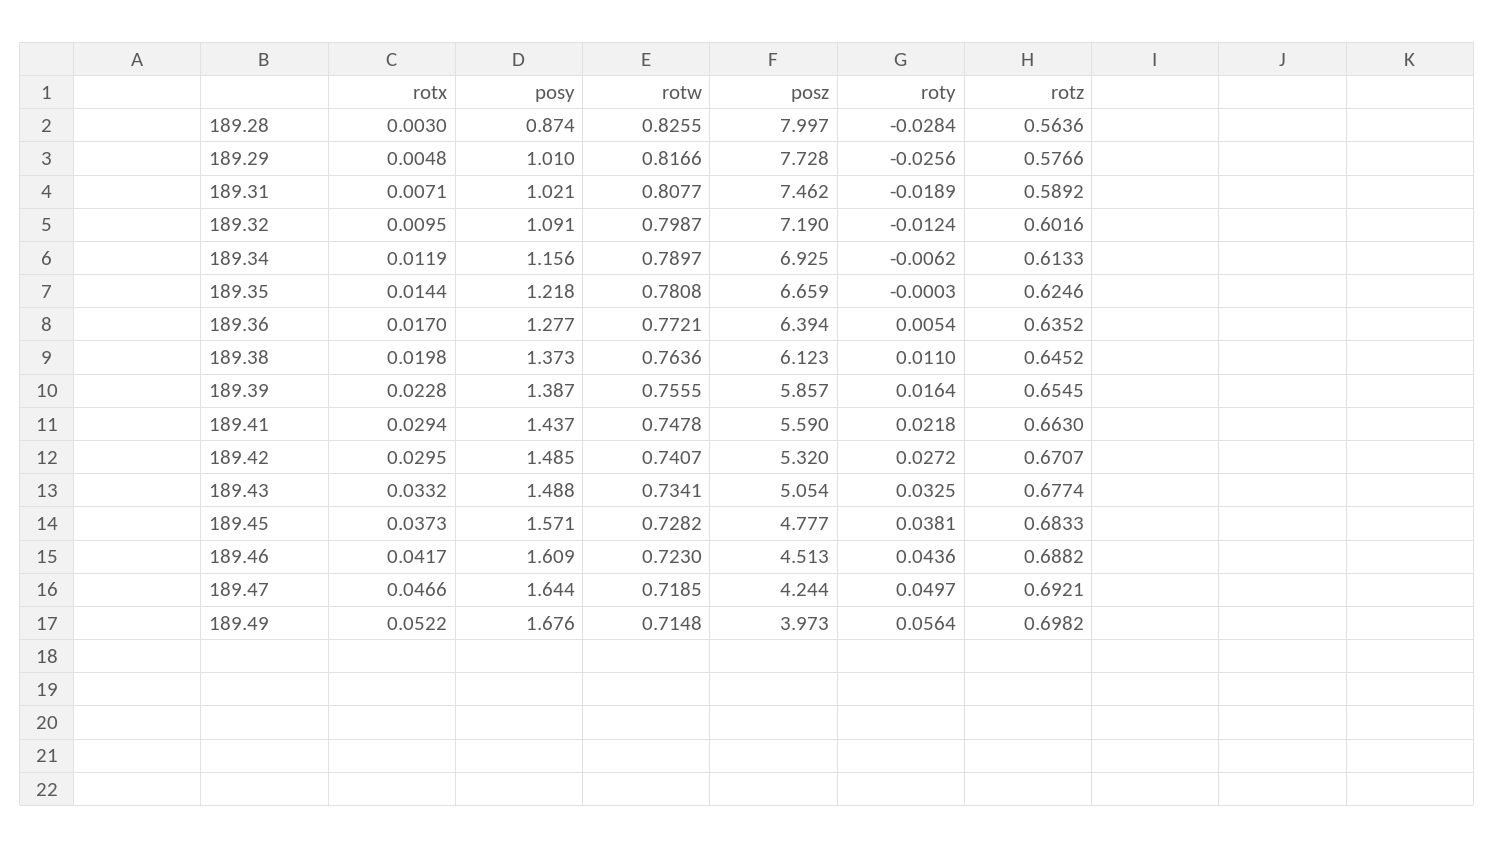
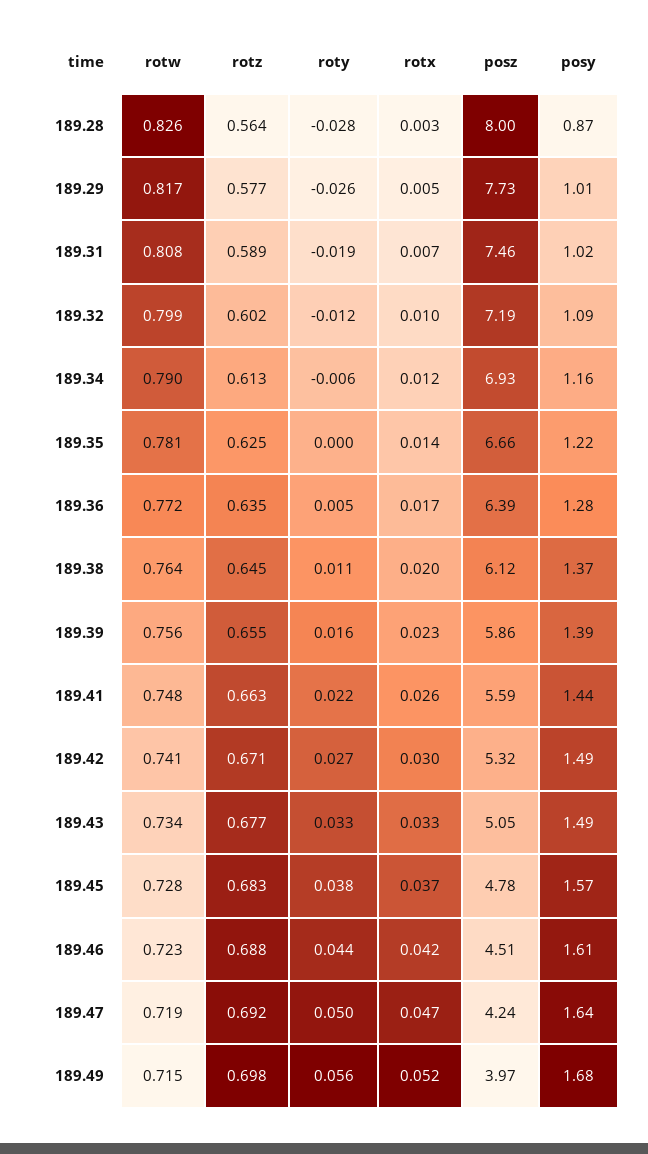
  {
    "rotx": {
      "189.28": 0.003,
      "189.29": 0.0048,
      "189.31": 0.0071,
      "189.32": 0.0095,
      "189.34": 0.0119,
      "189.35": 0.0144,
      "189.36": 0.017,
      "189.38": 0.0198,
      "189.39": 0.0228,
-     "189.41": 0.0294,
+     "189.41": 0.026,
      "189.42": 0.0295,
      "189.43": 0.0332,
      "189.45": 0.0373,
      "189.46": 0.0417,
      "189.47": 0.0466,
      "189.49": 0.0522
    },
    "posy": {
      "189.28": 0.874,
      "189.29": 1.01,
      "189.31": 1.021,
      "189.32": 1.091,
      "189.34": 1.156,
      "189.35": 1.218,
      "189.36": 1.277,
      "189.38": 1.373,
      "189.39": 1.387,
      "189.41": 1.437,
      "189.42": 1.485,
      "189.43": 1.488,
      "189.45": 1.571,
      "189.46": 1.609,
      "189.47": 1.644,
      "189.49": 1.676
    },
    "rotw": {
      "189.28": 0.8255,
      "189.29": 0.8166,
      "189.31": 0.8077,
      "189.32": 0.7987,
      "189.34": 0.7897,
      "189.35": 0.7808,
      "189.36": 0.7721,
      "189.38": 0.7636,
      "189.39": 0.7555,
      "189.41": 0.7478,
      "189.42": 0.7407,
      "189.43": 0.7341,
      "189.45": 0.7282,
      "189.46": 0.723,
      "189.47": 0.7185,
      "189.49": 0.7148
    },
    "posz": {
      "189.28": 7.997,
      "189.29": 7.728,
      "189.31": 7.462,
      "189.32": 7.19,
      "189.34": 6.925,
      "189.35": 6.659,
      "189.36": 6.394,
      "189.38": 6.123,
      "189.39": 5.857,
      "189.41": 5.59,
      "189.42": 5.32,
      "189.43": 5.054,
      "189.45": 4.777,
      "189.46": 4.513,
      "189.47": 4.244,
      "189.49": 3.973
    },
    "roty": {
      "189.28": -0.0284,
      "189.29": -0.0256,
      "189.31": -0.0189,
      "189.32": -0.0124,
      "189.34": -0.0062,
      "189.35": -0.0003,
      "189.36": 0.0054,
      "189.38": 0.011,
      "189.39": 0.0164,
      "189.41": 0.0218,
      "189.42": 0.0272,
      "189.43": 0.0325,
      "189.45": 0.0381,
      "189.46": 0.0436,
      "189.47": 0.0497,
      "189.49": 0.0564
    },
    "rotz": {
      "189.28": 0.5636,
      "189.29": 0.5766,
      "189.31": 0.5892,
      "189.32": 0.6016,
      "189.34": 0.6133,
      "189.35": 0.6246,
      "189.36": 0.6352,
      "189.38": 0.6452,
      "189.39": 0.6545,
      "189.41": 0.663,
      "189.42": 0.6707,
      "189.43": 0.6774,
      "189.45": 0.6833,
      "189.46": 0.6882,
      "189.47": 0.6921,
      "189.49": 0.6982
    }
  }

